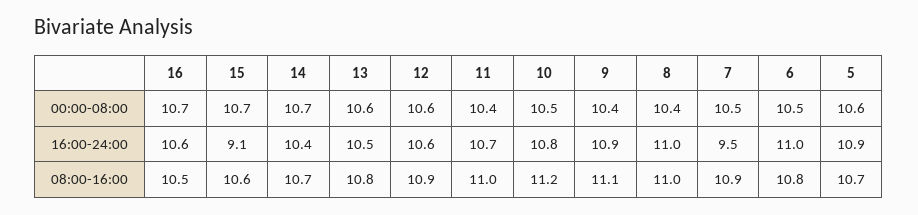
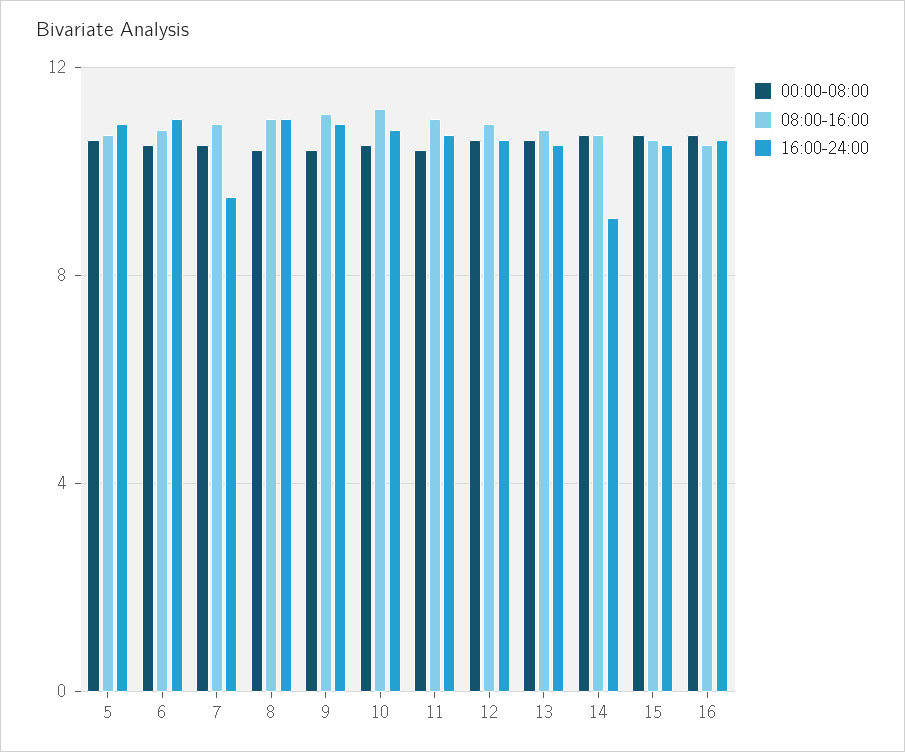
  {
    "00:00-08:00": {
      "16": 10.7,
      "15": 10.7,
      "14": 10.7,
      "13": 10.6,
      "12": 10.6,
      "11": 10.4,
      "10": 10.5,
      "9": 10.4,
      "8": 10.4,
      "7": 10.5,
      "6": 10.5,
      "5": 10.6
    },
    "16:00-24:00": {
      "16": 10.6,
-     "15": 9.1,
+     "15": 10.5,
-     "14": 10.4,
+     "14": 9,
      "13": 10.5,
      "12": 10.6,
      "11": 10.7,
      "10": 10.8,
      "9": 10.9,
      "8": 11,
      "7": 9.5,
      "6": 11,
      "5": 10.9
    },
    "08:00-16:00": {
      "16": 10.5,
      "15": 10.6,
      "14": 10.7,
      "13": 10.8,
      "12": 10.9,
      "11": 11,
      "10": 11.2,
      "9": 11.1,
      "8": 11,
      "7": 10.9,
      "6": 10.8,
      "5": 10.7
    }
  }

